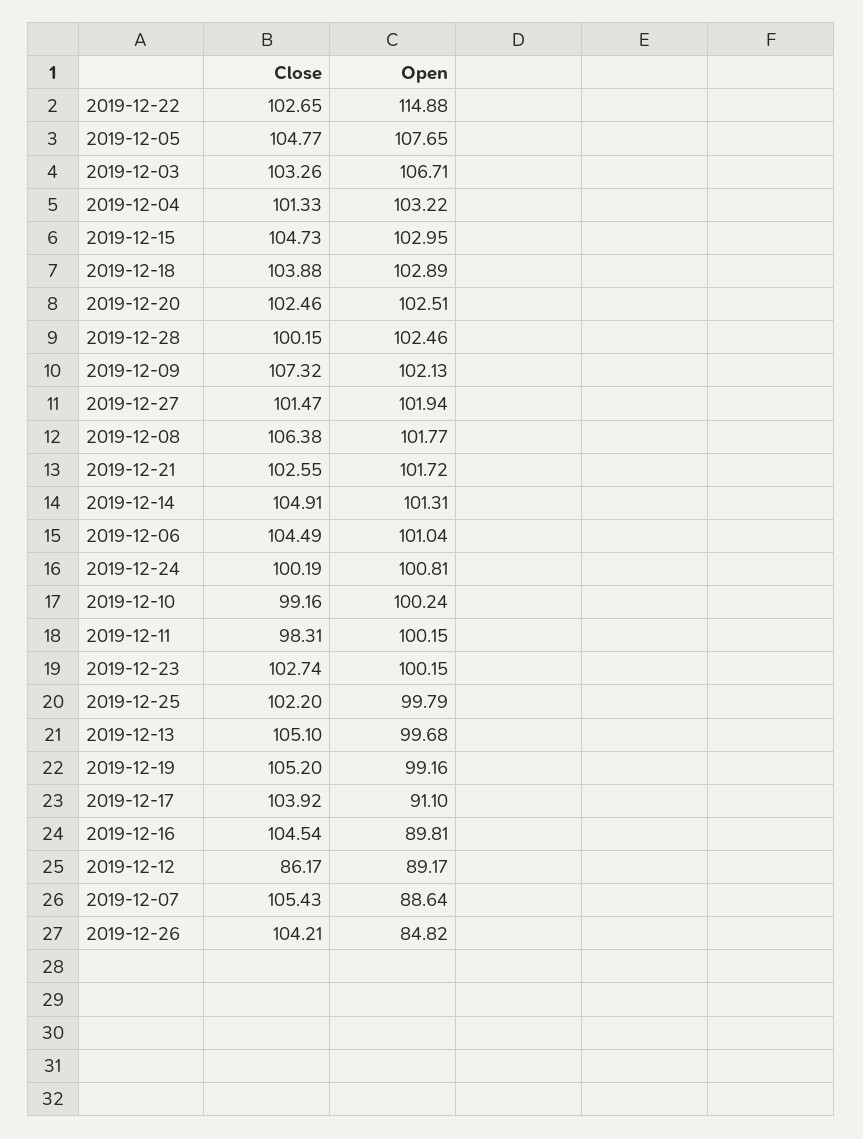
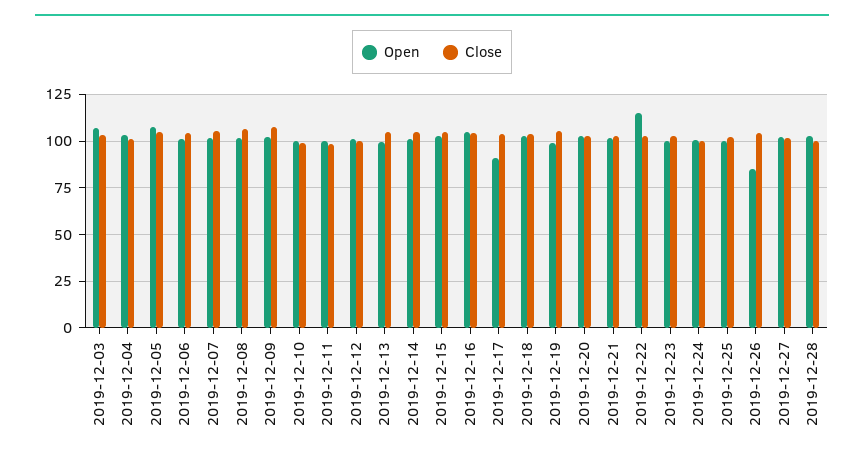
  {
    "Close": {
      "2019-12-22": 102.65,
      "2019-12-05": 104.77,
      "2019-12-03": 103.26,
      "2019-12-04": 101.33,
      "2019-12-15": 104.73,
      "2019-12-18": 103.88,
      "2019-12-20": 102.46,
      "2019-12-28": 100.15,
      "2019-12-09": 107.32,
      "2019-12-27": 101.47,
      "2019-12-08": 106.38,
      "2019-12-21": 102.55,
      "2019-12-14": 104.91,
      "2019-12-06": 104.49,
      "2019-12-24": 100.19,
      "2019-12-10": 99.16,
      "2019-12-11": 98.31,
      "2019-12-23": 102.74,
      "2019-12-25": 102.2,
      "2019-12-13": 105.1,
      "2019-12-19": 105.2,
      "2019-12-17": 103.92,
      "2019-12-16": 104.54,
-     "2019-12-12": 86.17,
+     "2019-12-12": 100,
      "2019-12-07": 105.43,
      "2019-12-26": 104.21
    },
    "Open": {
      "2019-12-22": 114.88,
      "2019-12-05": 107.65,
      "2019-12-03": 106.71,
      "2019-12-04": 103.22,
      "2019-12-15": 102.95,
      "2019-12-18": 102.89,
      "2019-12-20": 102.51,
      "2019-12-28": 102.46,
      "2019-12-09": 102.13,
      "2019-12-27": 101.94,
      "2019-12-08": 101.77,
      "2019-12-21": 101.72,
      "2019-12-14": 101.31,
      "2019-12-06": 101.04,
      "2019-12-24": 100.81,
      "2019-12-10": 100.24,
      "2019-12-11": 100.15,
      "2019-12-23": 100.15,
      "2019-12-25": 99.79,
      "2019-12-13": 99.68,
      "2019-12-19": 99.16,
      "2019-12-17": 91.1,
-     "2019-12-16": 89.81,
+     "2019-12-16": 105,
-     "2019-12-12": 89.17,
+     "2019-12-12": 100,
-     "2019-12-07": 88.64,
+     "2019-12-07": 100,
      "2019-12-26": 84.82
    }
  }

